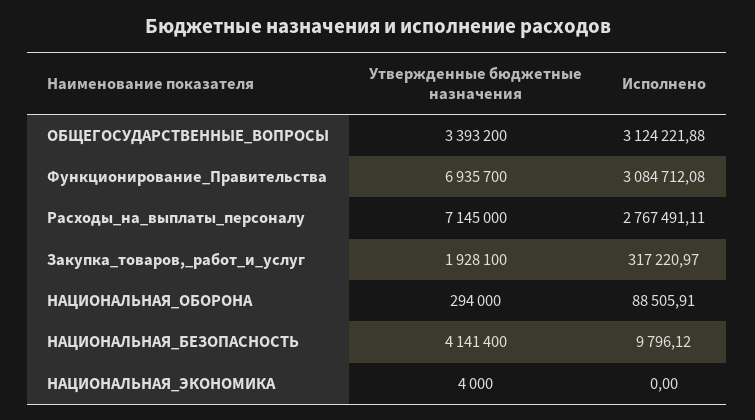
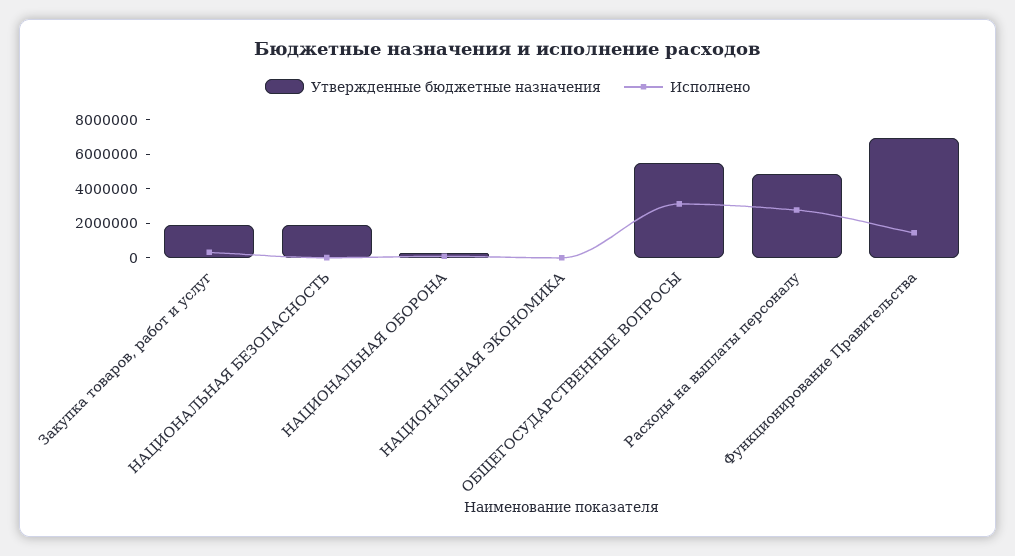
  {
    "Утвержденные бюджетные назначения": {
-     "ОБЩЕГОСУДАРСТВЕННЫЕ_ВОПРОСЫ": 3393200,
+     "ОБЩЕГОСУДАРСТВЕННЫЕ_ВОПРОСЫ": 5500000,
      "Функционирование_Правительства": 6935700,
-     "Расходы_на_выплаты_персоналу": 7145000,
+     "Расходы_на_выплаты_персоналу": 5000000,
      "Закупка_товаров,_работ_и_услуг": 1928100,
      "НАЦИОНАЛЬНАЯ_ОБОРОНА": 294000,
-     "НАЦИОНАЛЬНАЯ_БЕЗОПАСНОСТЬ": 4141400,
+     "НАЦИОНАЛЬНАЯ_БЕЗОПАСНОСТЬ": 2000000,
      "НАЦИОНАЛЬНАЯ_ЭКОНОМИКА": 4000
    },
    "Исполнено": {
      "ОБЩЕГОСУДАРСТВЕННЫЕ_ВОПРОСЫ": 3124221.88,
-     "Функционирование_Правительства": 3084712.08,
+     "Функционирование_Правительства": 1500000,
      "Расходы_на_выплаты_персоналу": 2767491.11,
      "Закупка_товаров,_работ_и_услуг": 317220.97,
      "НАЦИОНАЛЬНАЯ_ОБОРОНА": 88505.91,
      "НАЦИОНАЛЬНАЯ_БЕЗОПАСНОСТЬ": 9796.12,
      "НАЦИОНАЛЬНАЯ_ЭКОНОМИКА": 0
    }
  }

